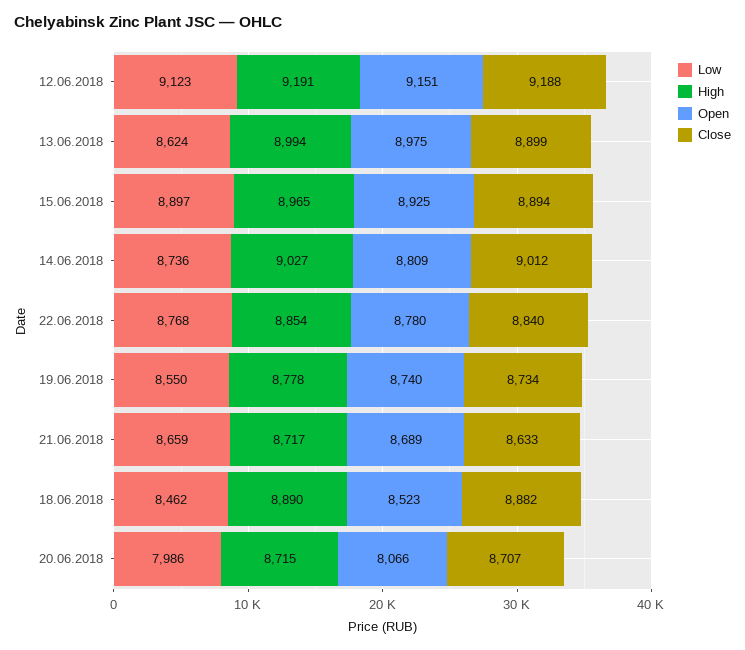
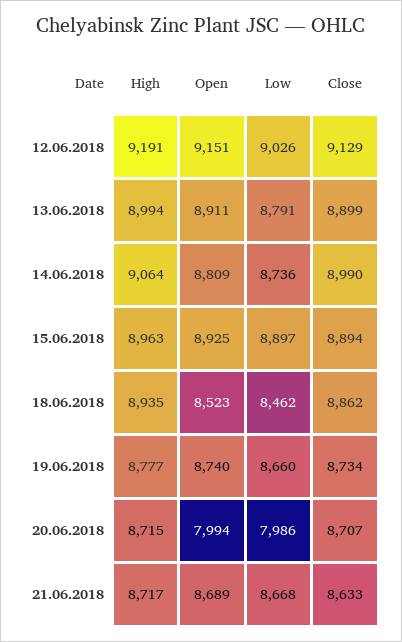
  {
    "Low": {
-     "12.06.2018": 9123,
+     "12.06.2018": 9026,
-     "13.06.2018": 8624,
+     "13.06.2018": 8791,
      "15.06.2018": 8897,
      "14.06.2018": 8736,
-     "22.06.2018": 8768,
-     "19.06.2018": 8550,
+     "19.06.2018": 8660,
-     "21.06.2018": 8659,
+     "21.06.2018": 8668,
      "18.06.2018": 8462,
      "20.06.2018": 7986
    },
    "High": {
      "12.06.2018": 9191,
      "13.06.2018": 8994,
-     "15.06.2018": 8965,
+     "15.06.2018": 8963,
-     "14.06.2018": 9027,
+     "14.06.2018": 9064,
-     "22.06.2018": 8854,
-     "19.06.2018": 8778,
+     "19.06.2018": 8777,
      "21.06.2018": 8717,
-     "18.06.2018": 8890,
+     "18.06.2018": 8935,
      "20.06.2018": 8715
    },
    "Open": {
      "12.06.2018": 9151,
-     "13.06.2018": 8975,
+     "13.06.2018": 8911,
      "15.06.2018": 8925,
      "14.06.2018": 8809,
-     "22.06.2018": 8780,
      "19.06.2018": 8740,
      "21.06.2018": 8689,
      "18.06.2018": 8523,
-     "20.06.2018": 8066
+     "20.06.2018": 7994
    },
    "Close": {
-     "12.06.2018": 9188,
+     "12.06.2018": 9129,
      "13.06.2018": 8899,
      "15.06.2018": 8894,
-     "14.06.2018": 9012,
+     "14.06.2018": 8990,
-     "22.06.2018": 8840,
      "19.06.2018": 8734,
      "21.06.2018": 8633,
-     "18.06.2018": 8882,
+     "18.06.2018": 8862,
      "20.06.2018": 8707
    }
  }

